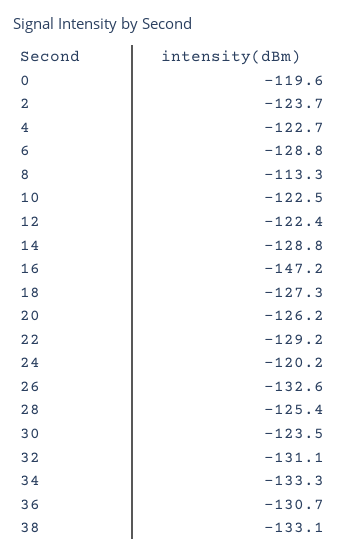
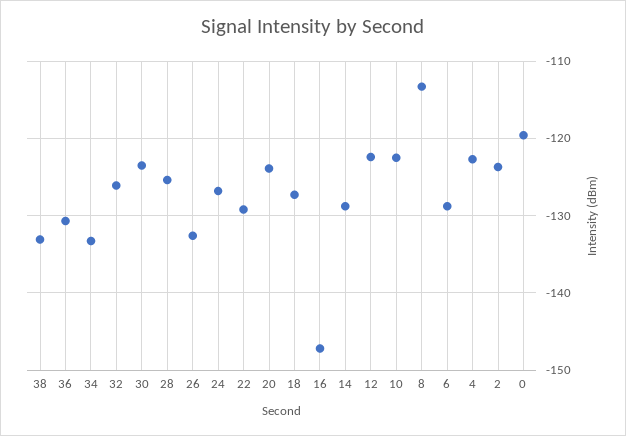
  {
    "0": -119.6,
    "2": -123.7,
    "4": -122.7,
    "6": -128.8,
    "8": -113.3,
    "10": -122.5,
    "12": -122.4,
    "14": -128.8,
    "16": -147.2,
    "18": -127.3,
-   "20": -126.2,
+   "20": -124,
    "22": -129.2,
-   "24": -120.2,
+   "24": -127,
    "26": -132.6,
    "28": -125.4,
    "30": -123.5,
-   "32": -131.1,
+   "32": -126,
    "34": -133.3,
    "36": -130.7,
    "38": -133.1
  }

